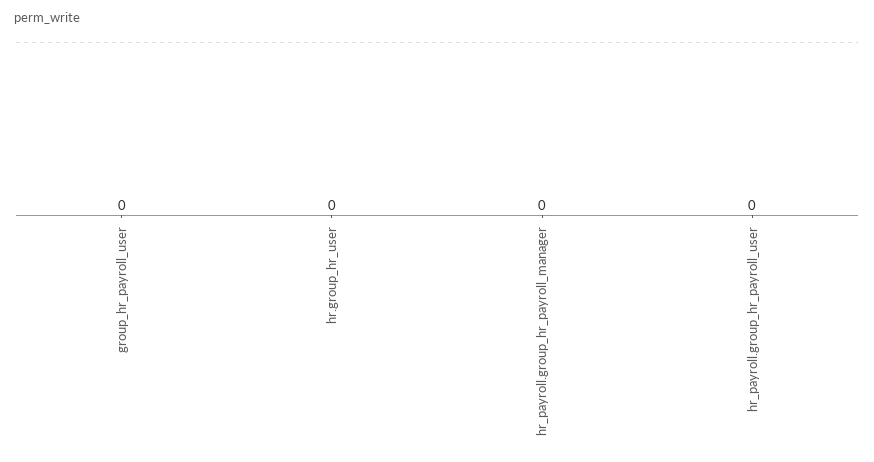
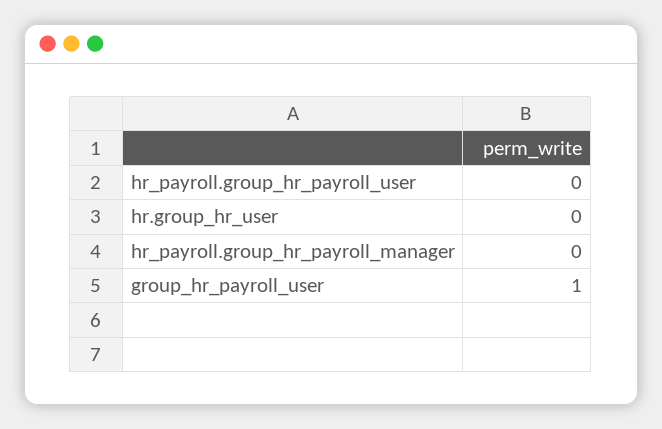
  {
-   "group_hr_payroll_user": 0,
+   "group_hr_payroll_user": 1,
    "hr.group_hr_user": 0,
    "hr_payroll.group_hr_payroll_manager": 0,
    "hr_payroll.group_hr_payroll_user": 0
  }

